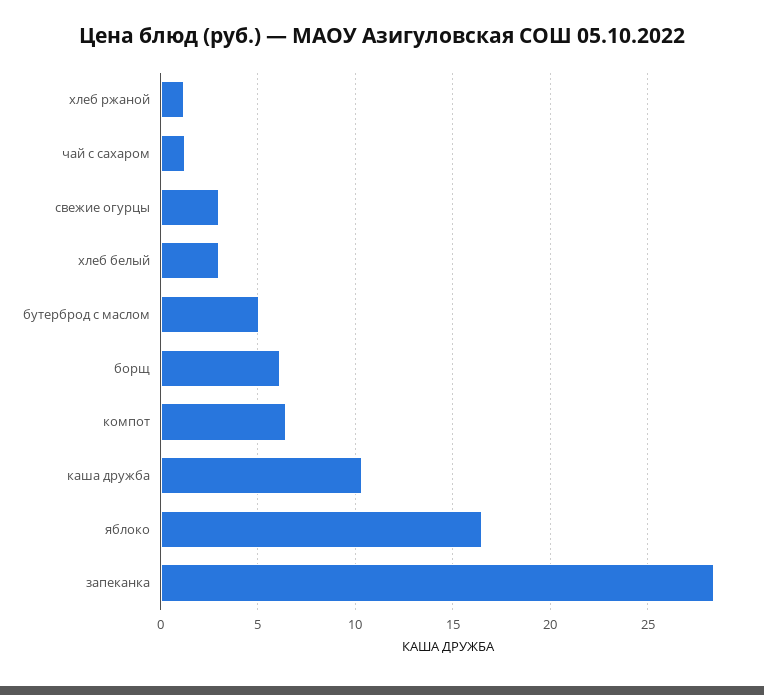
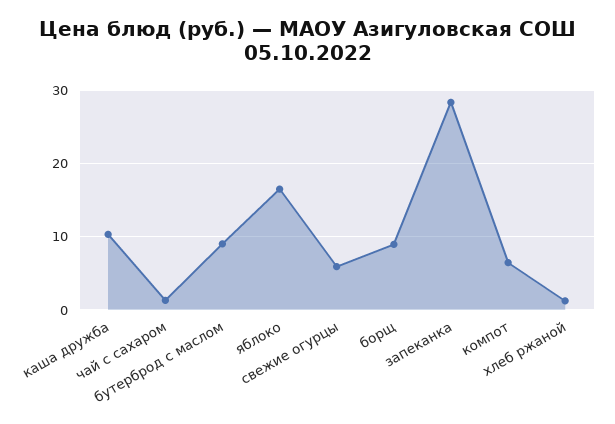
  {
    "хлеб ржаной": 1,
    "чай с сахаром": 1.5,
-   "свежие огурцы": 3,
+   "свежие огурцы": 6,
-   "хлеб белый": 3,
-   "бутерброд с маслом": 5,
+   "бутерброд с маслом": 9,
-   "борщ": 6,
+   "борщ": 9,
    "компот": 6.5,
    "каша дружба": 10.5,
    "яблоко": 16.5,
    "запеканка": 28.5
  }

